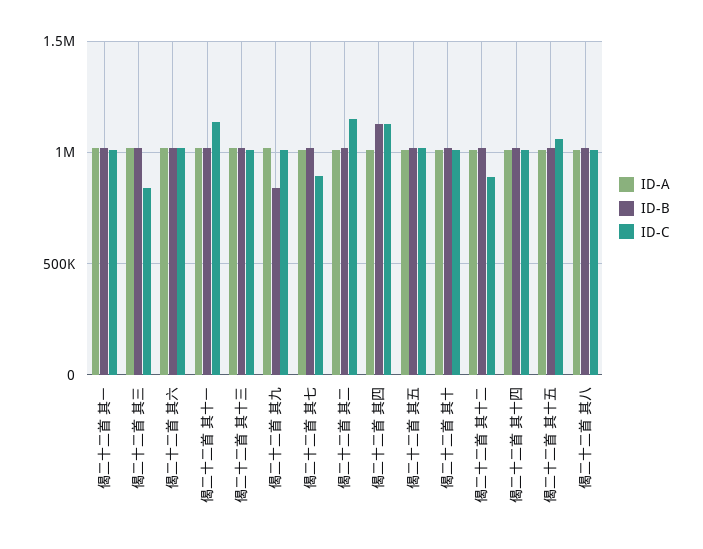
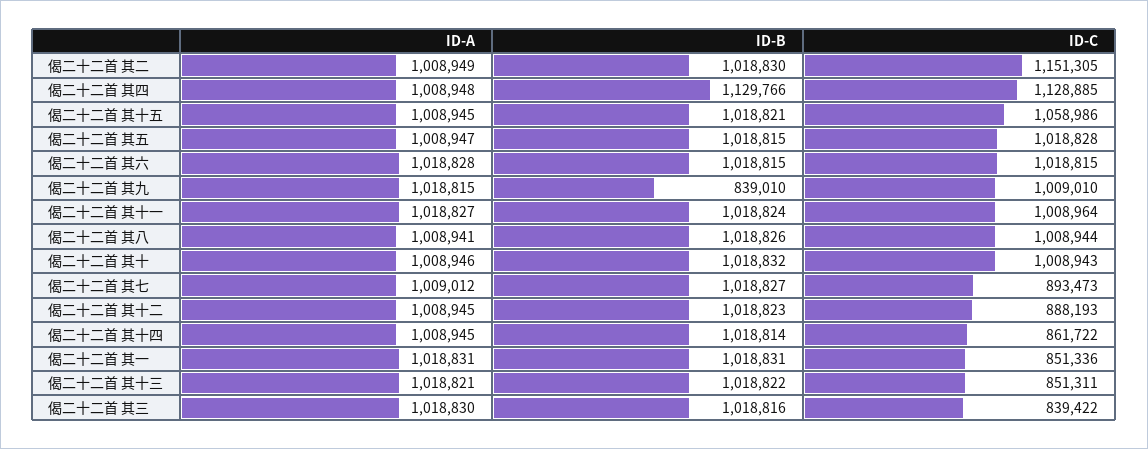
  {
    "ID-A": {
      "偈二十二首 其一": 1018831,
      "偈二十二首 其三": 1018830,
      "偈二十二首 其六": 1018828,
      "偈二十二首 其十一": 1018827,
      "偈二十二首 其十三": 1018821,
      "偈二十二首 其九": 1018815,
      "偈二十二首 其七": 1009012,
      "偈二十二首 其二": 1008949,
      "偈二十二首 其四": 1008948,
      "偈二十二首 其五": 1008947,
      "偈二十二首 其十": 1008946,
      "偈二十二首 其十二": 1008945,
      "偈二十二首 其十四": 1008945,
      "偈二十二首 其十五": 1008945,
      "偈二十二首 其八": 1008941
    },
    "ID-B": {
      "偈二十二首 其一": 1018831,
      "偈二十二首 其三": 1018816,
      "偈二十二首 其六": 1018815,
      "偈二十二首 其十一": 1018824,
      "偈二十二首 其十三": 1018822,
      "偈二十二首 其九": 839010,
      "偈二十二首 其七": 1018827,
      "偈二十二首 其二": 1018830,
      "偈二十二首 其四": 1129766,
      "偈二十二首 其五": 1018815,
      "偈二十二首 其十": 1018832,
      "偈二十二首 其十二": 1018823,
      "偈二十二首 其十四": 1018814,
      "偈二十二首 其十五": 1018821,
      "偈二十二首 其八": 1018826
    },
    "ID-C": {
-     "偈二十二首 其一": 1000000,
+     "偈二十二首 其一": 851336,
      "偈二十二首 其三": 839422,
      "偈二十二首 其六": 1018815,
-     "偈二十二首 其十一": 1150000,
+     "偈二十二首 其十一": 1008964,
-     "偈二十二首 其十三": 1000000,
+     "偈二十二首 其十三": 851311,
      "偈二十二首 其九": 1009010,
      "偈二十二首 其七": 893473,
      "偈二十二首 其二": 1151305,
      "偈二十二首 其四": 1128885,
      "偈二十二首 其五": 1018828,
      "偈二十二首 其十": 1008943,
      "偈二十二首 其十二": 888193,
-     "偈二十二首 其十四": 1000000,
+     "偈二十二首 其十四": 861722,
      "偈二十二首 其十五": 1058986,
      "偈二十二首 其八": 1008944
    }
  }

